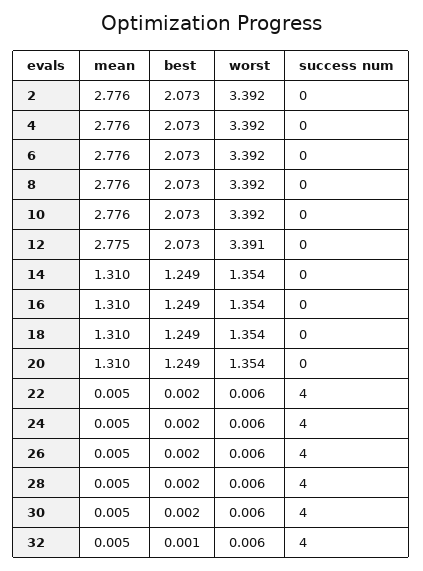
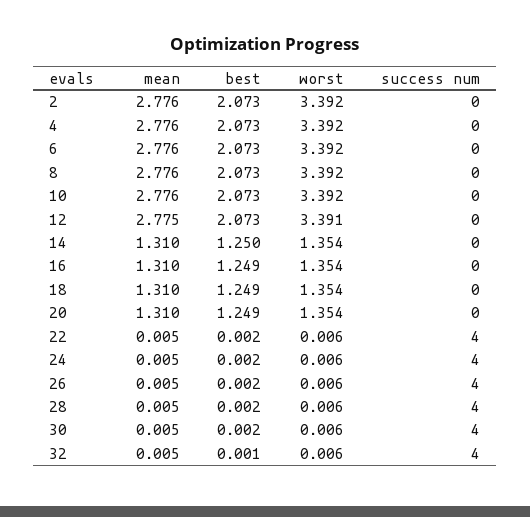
  {
    "mean": {
      "2": 2.776,
      "4": 2.776,
      "6": 2.776,
      "8": 2.776,
      "10": 2.776,
      "12": 2.775,
      "14": 1.31,
      "16": 1.31,
      "18": 1.31,
      "20": 1.31,
      "22": 0.005,
      "24": 0.005,
      "26": 0.005,
      "28": 0.005,
      "30": 0.005,
      "32": 0.005
    },
    "best": {
      "2": 2.073,
      "4": 2.073,
      "6": 2.073,
      "8": 2.073,
      "10": 2.073,
      "12": 2.073,
-     "14": 1.249,
+     "14": 1.25,
      "16": 1.249,
      "18": 1.249,
      "20": 1.249,
      "22": 0.002,
      "24": 0.002,
      "26": 0.002,
      "28": 0.002,
      "30": 0.002,
      "32": 0.001
    },
    "worst": {
      "2": 3.392,
      "4": 3.392,
      "6": 3.392,
      "8": 3.392,
      "10": 3.392,
      "12": 3.391,
      "14": 1.354,
      "16": 1.354,
      "18": 1.354,
      "20": 1.354,
      "22": 0.006,
      "24": 0.006,
      "26": 0.006,
      "28": 0.006,
      "30": 0.006,
      "32": 0.006
    },
    "success num": {
      "2": 0,
      "4": 0,
      "6": 0,
      "8": 0,
      "10": 0,
      "12": 0,
      "14": 0,
      "16": 0,
      "18": 0,
      "20": 0,
      "22": 4,
      "24": 4,
      "26": 4,
      "28": 4,
      "30": 4,
      "32": 4
    }
  }

